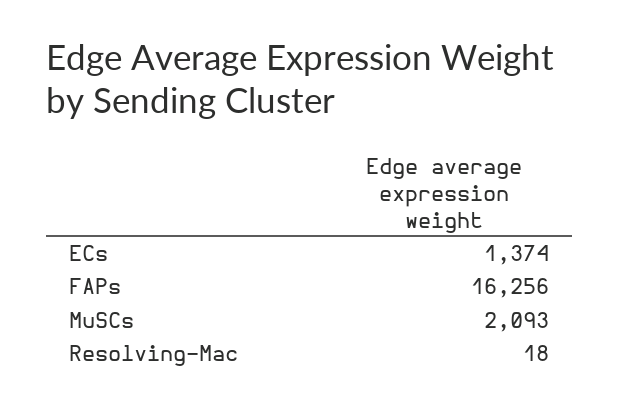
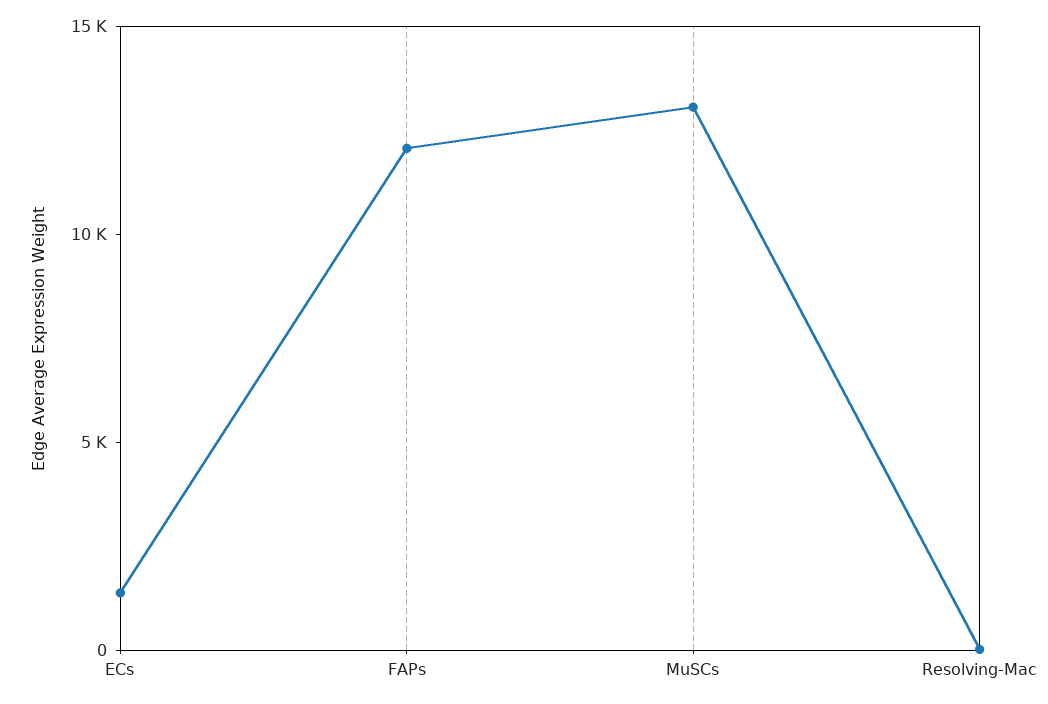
  {
    "ECs": 1374,
-   "FAPs": 16256,
+   "FAPs": 12000,
-   "MuSCs": 2093,
+   "MuSCs": 13000,
    "Resolving-Mac": 18
  }

